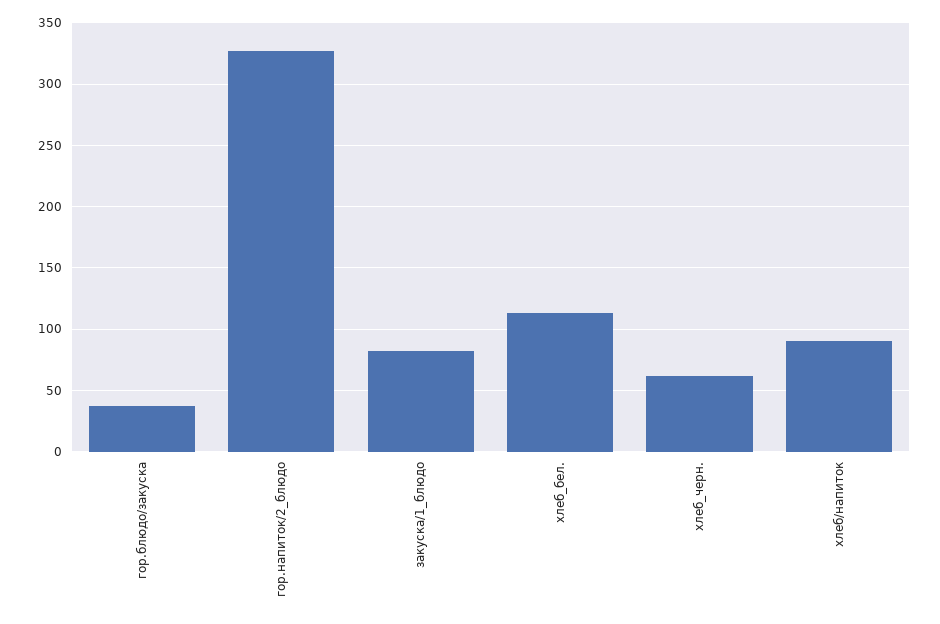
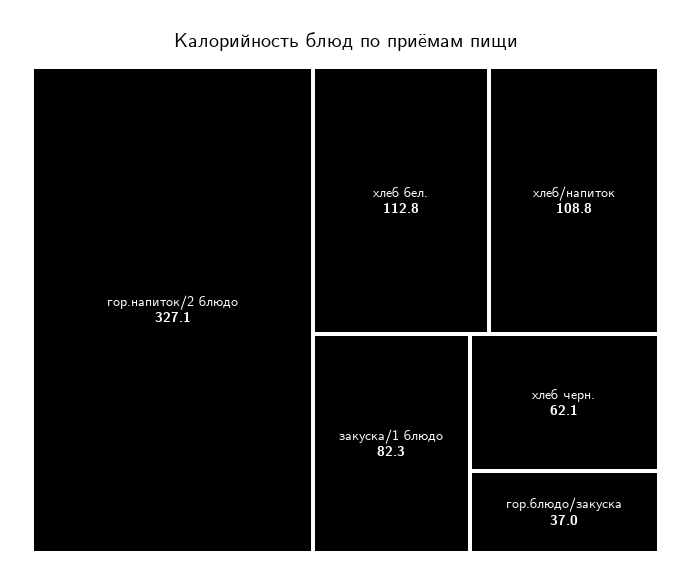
  {
    "гор.блюдо/закуска": 37,
    "гор.напиток/2_блюдо": 327.1,
    "закуска/1_блюдо": 82.3,
    "хлеб_бел.": 112.8,
    "хлеб_черн.": 62.1,
-   "хлеб/напиток": 90
+   "хлеб/напиток": 108.8
  }

